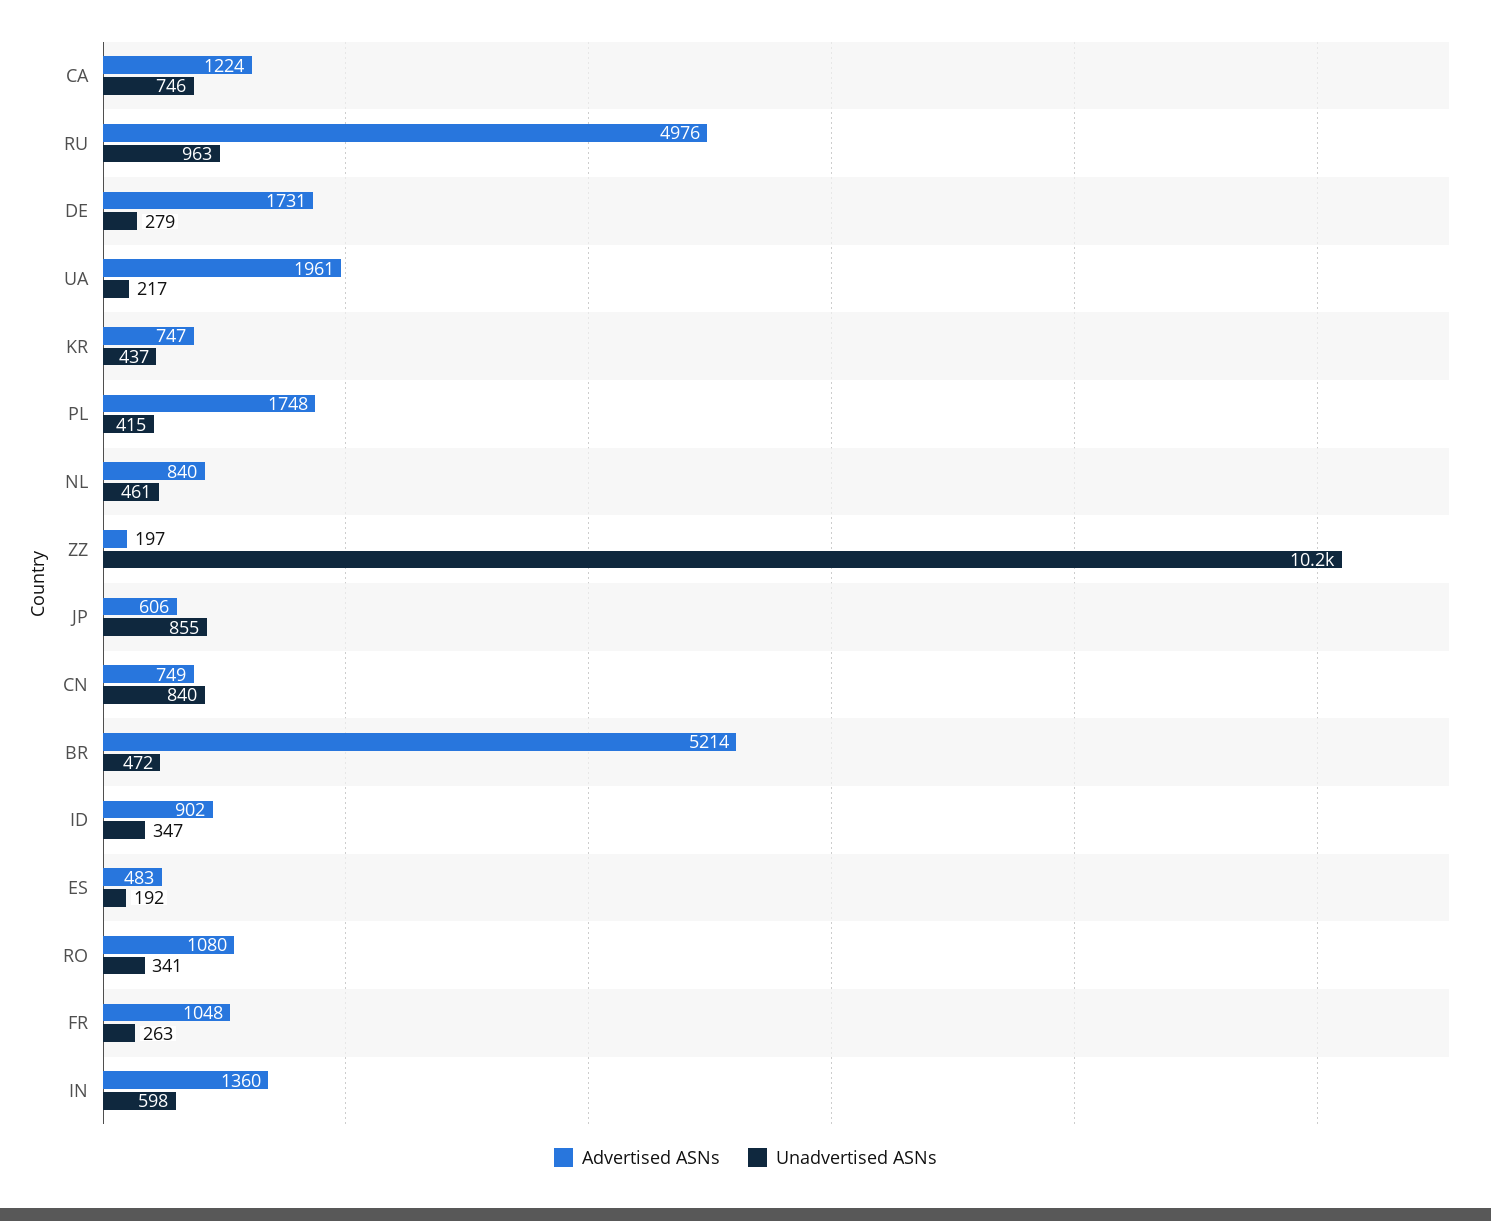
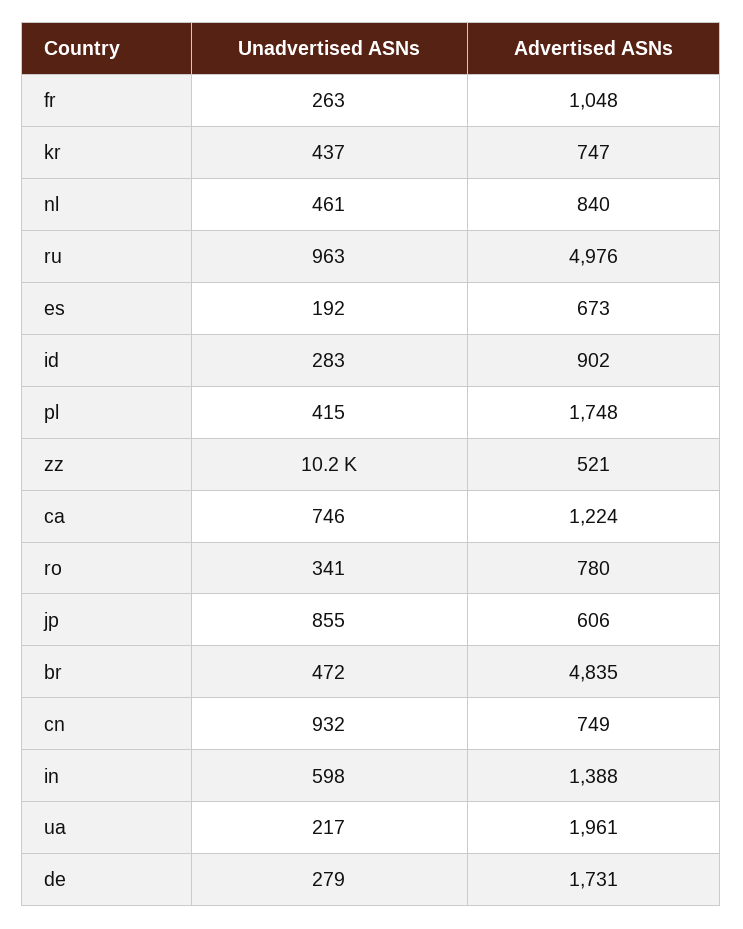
  {
    "Advertised ASNs": {
      "CA": 1224,
      "RU": 4976,
      "DE": 1731,
      "UA": 1961,
      "KR": 747,
      "PL": 1748,
      "NL": 840,
-     "ZZ": 197,
+     "ZZ": 521,
      "JP": 606,
      "CN": 749,
-     "BR": 5214,
+     "BR": 4835,
      "ID": 902,
-     "ES": 483,
+     "ES": 673,
-     "RO": 1080,
+     "RO": 780,
      "FR": 1048,
-     "IN": 1360
+     "IN": 1388
    },
    "Unadvertised ASNs": {
      "CA": 746,
      "RU": 963,
      "DE": 279,
      "UA": 217,
      "KR": 437,
      "PL": 415,
      "NL": 461,
      "ZZ": 10200,
      "JP": 855,
-     "CN": 840,
+     "CN": 932,
      "BR": 472,
-     "ID": 347,
+     "ID": 283,
      "ES": 192,
      "RO": 341,
      "FR": 263,
      "IN": 598
    }
  }

